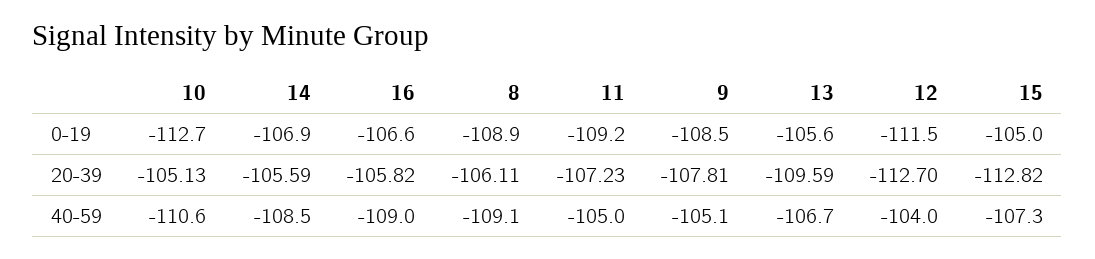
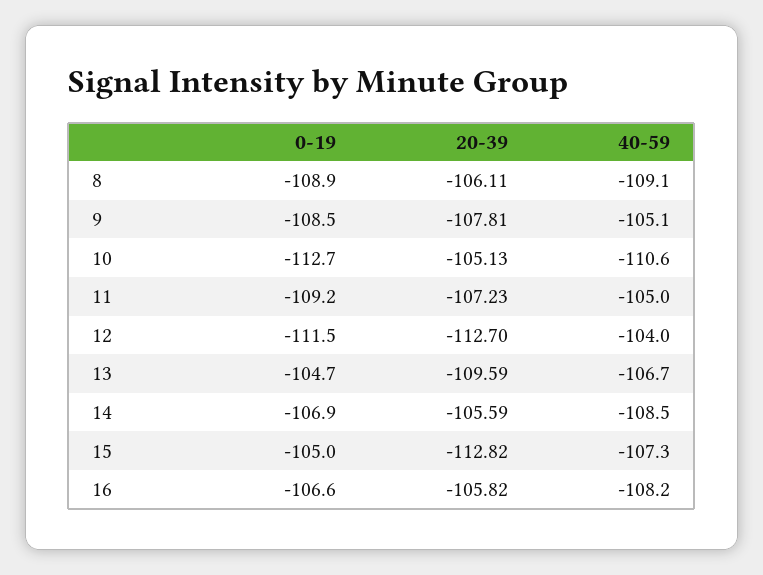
  {
    "10": {
      "0-19": -112.7,
      "20-39": -105.13,
      "40-59": -110.6
    },
    "14": {
      "0-19": -106.9,
      "20-39": -105.59,
      "40-59": -108.5
    },
    "16": {
      "0-19": -106.6,
      "20-39": -105.82,
-     "40-59": -109
+     "40-59": -108.2
    },
    "8": {
      "0-19": -108.9,
      "20-39": -106.11,
      "40-59": -109.1
    },
    "11": {
      "0-19": -109.2,
      "20-39": -107.23,
      "40-59": -105
    },
    "9": {
      "0-19": -108.5,
      "20-39": -107.81,
      "40-59": -105.1
    },
    "13": {
-     "0-19": -105.6,
+     "0-19": -104.7,
      "20-39": -109.59,
      "40-59": -106.7
    },
    "12": {
      "0-19": -111.5,
      "20-39": -112.7,
      "40-59": -104
    },
    "15": {
      "0-19": -105,
      "20-39": -112.82,
      "40-59": -107.3
    }
  }

